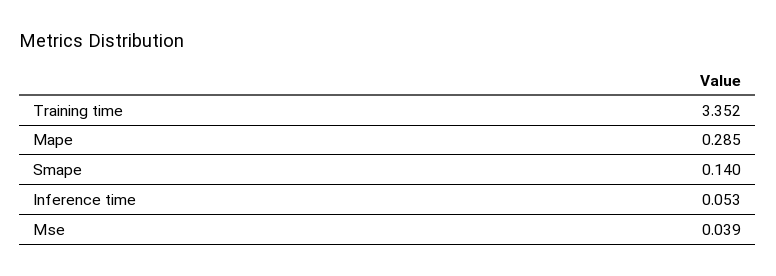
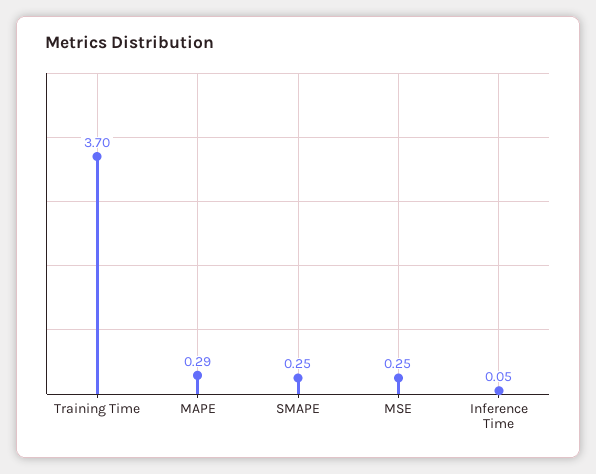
  {
-   "Training time": 3.352,
+   "Training time": 3.7,
    "Mape": 0.285,
-   "Smape": 0.14,
+   "Smape": 0.25,
    "Inference time": 0.053,
-   "Mse": 0.039
+   "Mse": 0.25
  }

